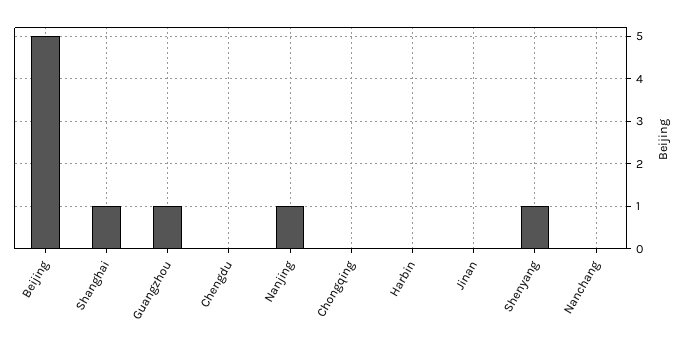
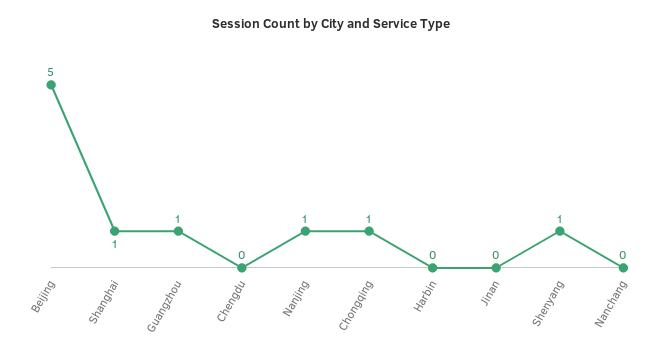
  {
    "Beijing": 5,
    "Shanghai": 1,
    "Guangzhou": 1,
    "Chengdu": 0,
    "Nanjing": 1,
-   "Chongqing": 0,
+   "Chongqing": 1,
    "Harbin": 0,
    "Jinan": 0,
    "Shenyang": 1,
    "Nanchang": 0
  }

